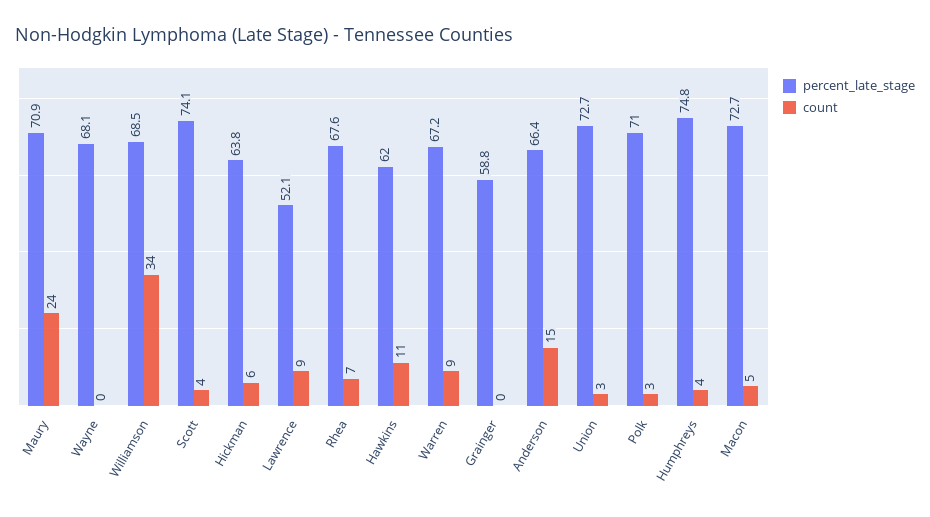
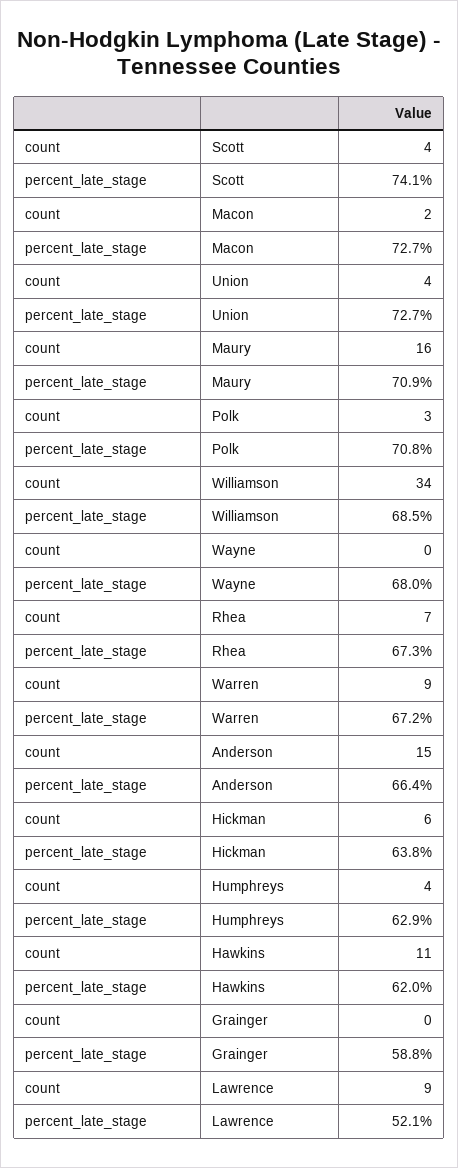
  {
    "percent_late_stage": {
      "Maury": 70.9,
-     "Wayne": 68.1,
+     "Wayne": 68,
      "Williamson": 68.5,
      "Scott": 74.1,
      "Hickman": 63.8,
      "Lawrence": 52.1,
-     "Rhea": 67.6,
+     "Rhea": 67.3,
      "Hawkins": 62,
      "Warren": 67.2,
      "Grainger": 58.8,
      "Anderson": 66.4,
      "Union": 72.7,
-     "Polk": 71,
+     "Polk": 70.8,
-     "Humphreys": 74.8,
+     "Humphreys": 62.9,
      "Macon": 72.7
    },
    "count": {
-     "Maury": 24,
+     "Maury": 16,
      "Wayne": 0,
      "Williamson": 34,
      "Scott": 4,
      "Hickman": 6,
      "Lawrence": 9,
      "Rhea": 7,
      "Hawkins": 11,
      "Warren": 9,
      "Grainger": 0,
      "Anderson": 15,
-     "Union": 3,
+     "Union": 4,
      "Polk": 3,
      "Humphreys": 4,
-     "Macon": 5
+     "Macon": 2
    }
  }

